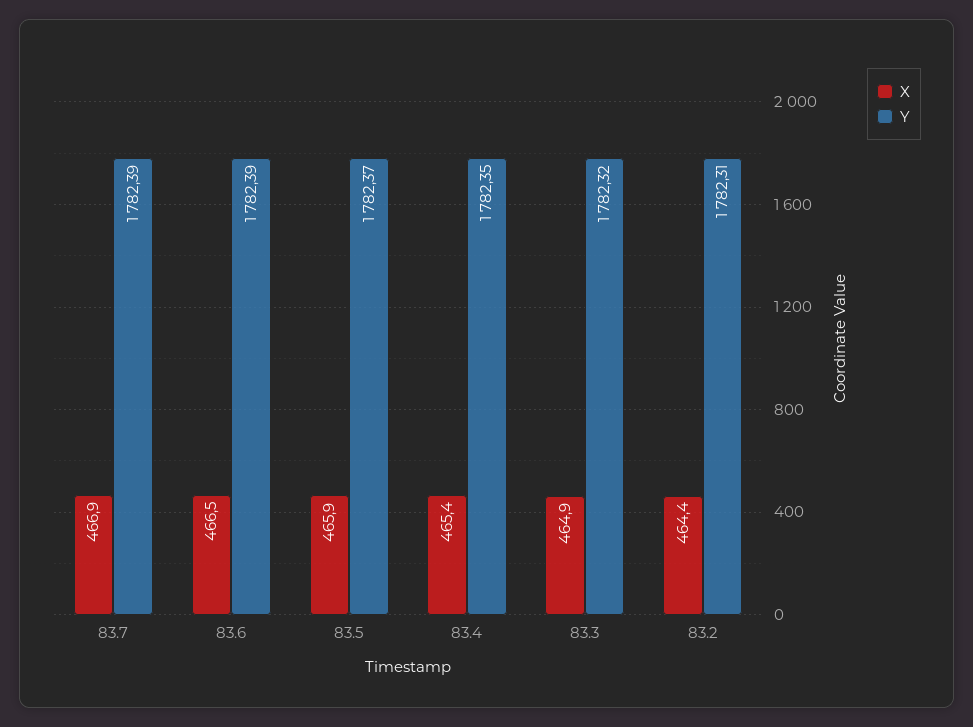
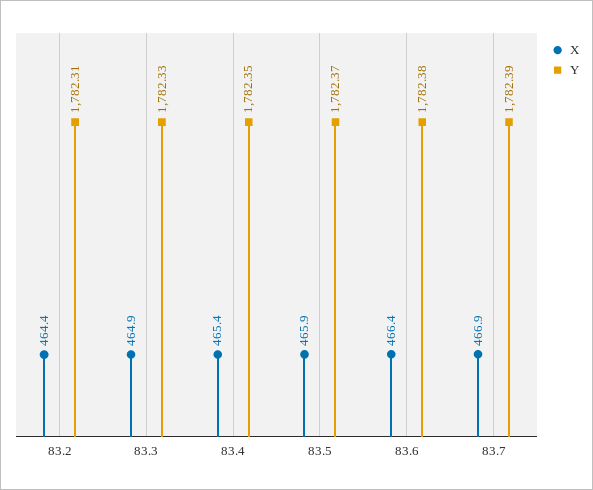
  {
    "X": {
      "83.7": 466.9,
-     "83.6": 466.5,
+     "83.6": 466.4,
      "83.5": 465.9,
      "83.4": 465.4,
      "83.3": 464.9,
      "83.2": 464.4
    },
    "Y": {
      "83.7": 1782.39,
-     "83.6": 1782.39,
+     "83.6": 1782.38,
      "83.5": 1782.37,
      "83.4": 1782.35,
-     "83.3": 1782.32,
+     "83.3": 1782.33,
      "83.2": 1782.31
    }
  }

